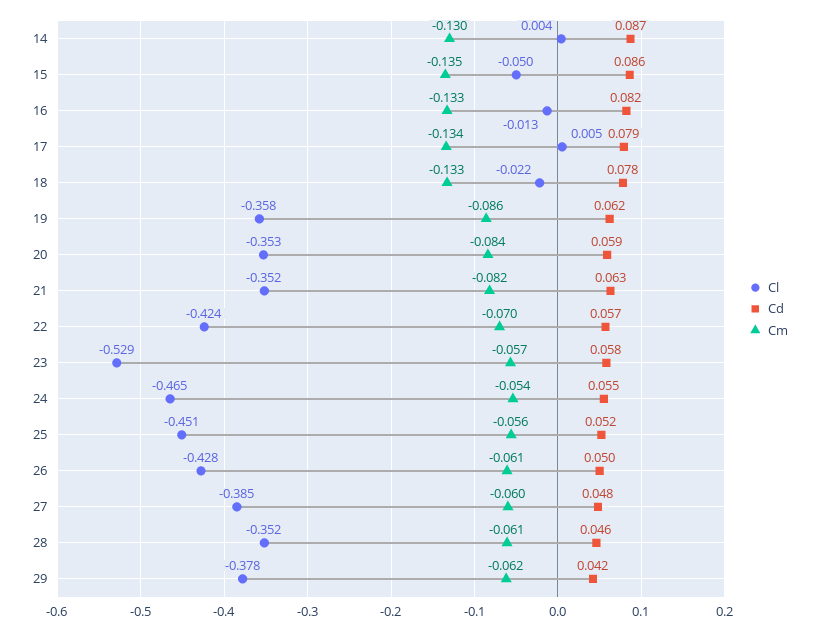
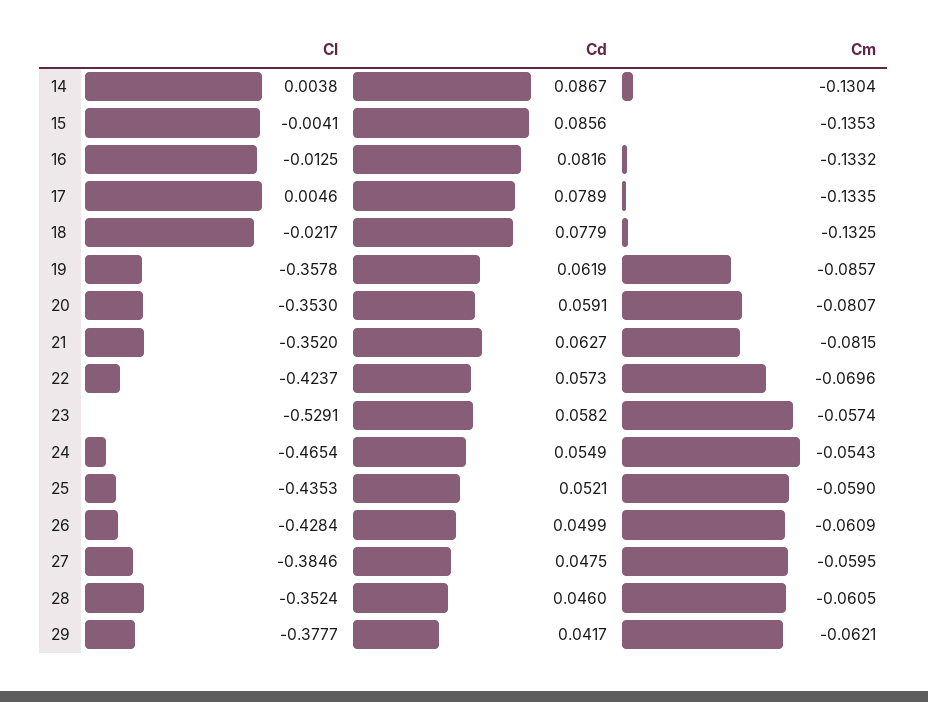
  {
    "Cl": {
      "14": 0.0038,
-     "15": -0.05,
+     "15": -0.0041,
      "16": -0.0125,
      "17": 0.0046,
      "18": -0.0217,
      "19": -0.3578,
      "20": -0.353,
      "21": -0.352,
      "22": -0.4237,
      "23": -0.5291,
      "24": -0.4654,
-     "25": -0.451,
+     "25": -0.4353,
      "26": -0.4284,
      "27": -0.3846,
      "28": -0.3524,
      "29": -0.3777
    },
    "Cd": {
      "14": 0.0867,
      "15": 0.0856,
      "16": 0.0816,
      "17": 0.0789,
      "18": 0.0779,
      "19": 0.0619,
      "20": 0.0591,
      "21": 0.0627,
      "22": 0.0573,
      "23": 0.0582,
      "24": 0.0549,
      "25": 0.0521,
      "26": 0.0499,
      "27": 0.0475,
      "28": 0.046,
      "29": 0.0417
    },
    "Cm": {
      "14": -0.1304,
      "15": -0.1353,
      "16": -0.1332,
      "17": -0.1335,
      "18": -0.1325,
      "19": -0.0857,
-     "20": -0.084,
+     "20": -0.0807,
      "21": -0.0815,
      "22": -0.0696,
      "23": -0.0574,
      "24": -0.0543,
-     "25": -0.056,
+     "25": -0.059,
      "26": -0.0609,
      "27": -0.0595,
      "28": -0.0605,
      "29": -0.0621
    }
  }

